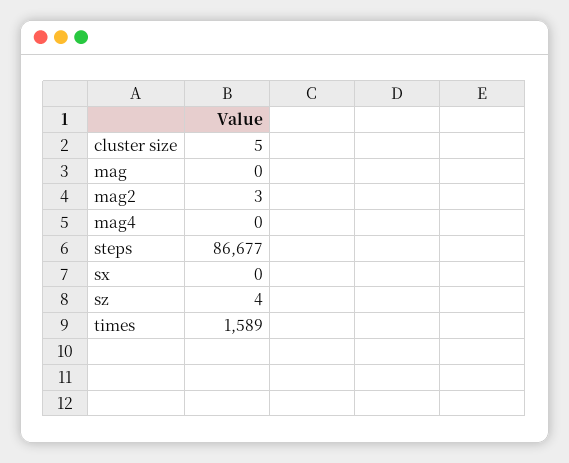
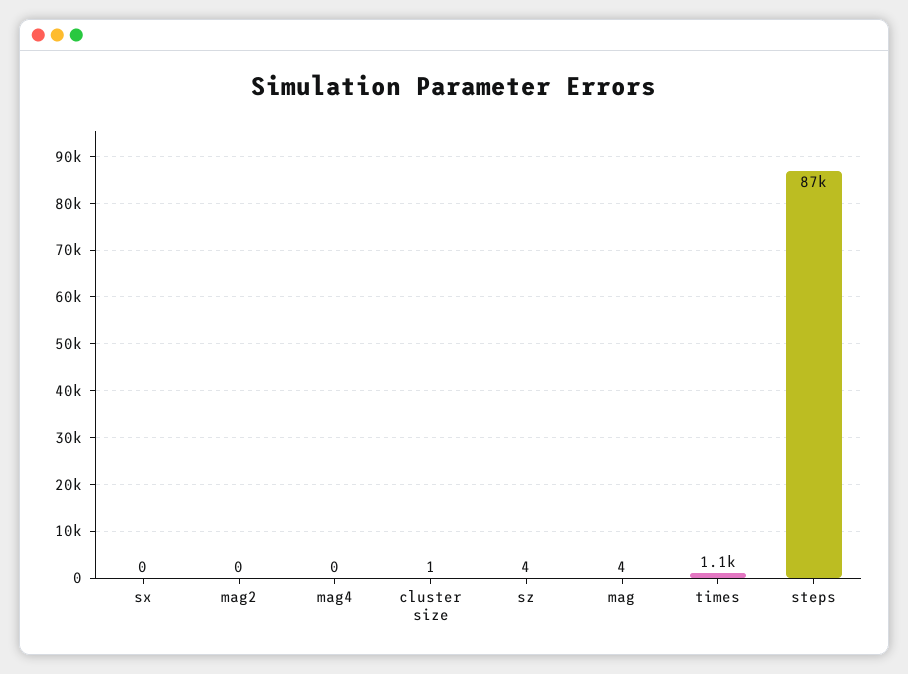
  {
-   "cluster size": 5,
+   "cluster size": 1,
-   "mag": 0,
+   "mag": 4,
-   "mag2": 3,
+   "mag2": 0,
    "mag4": 0,
    "steps": 86677,
    "sx": 0,
    "sz": 4,
-   "times": 1589
+   "times": 1100
  }

